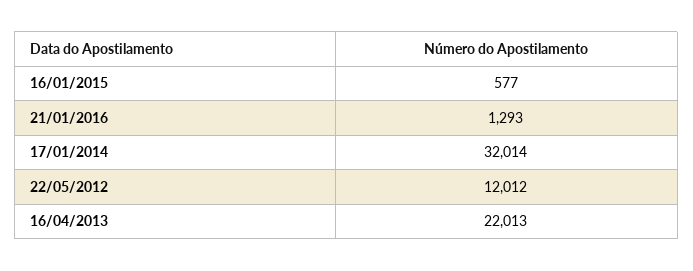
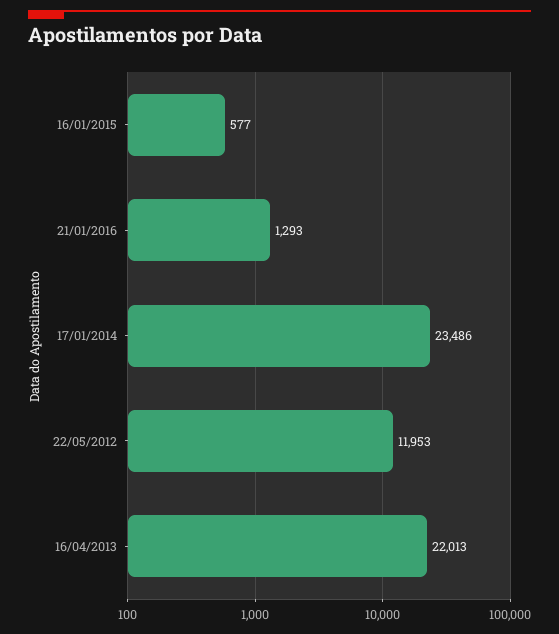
  {
    "16/01/2015": 577,
    "21/01/2016": 1293,
-   "17/01/2014": 32014,
+   "17/01/2014": 23486,
-   "22/05/2012": 12012,
+   "22/05/2012": 11953,
    "16/04/2013": 22013
  }

